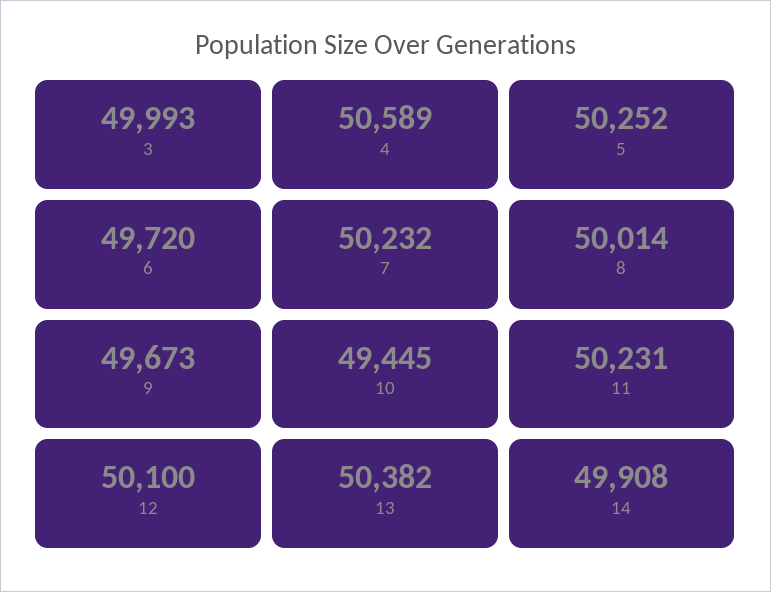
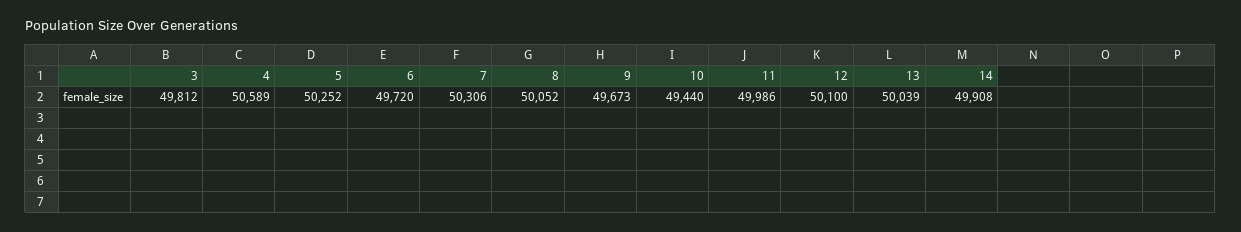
  {
-   "3": 49993,
+   "3": 49812,
    "4": 50589,
    "5": 50252,
    "6": 49720,
-   "7": 50232,
+   "7": 50306,
-   "8": 50014,
+   "8": 50052,
    "9": 49673,
-   "10": 49445,
+   "10": 49440,
-   "11": 50231,
+   "11": 49986,
    "12": 50100,
-   "13": 50382,
+   "13": 50039,
    "14": 49908
  }

